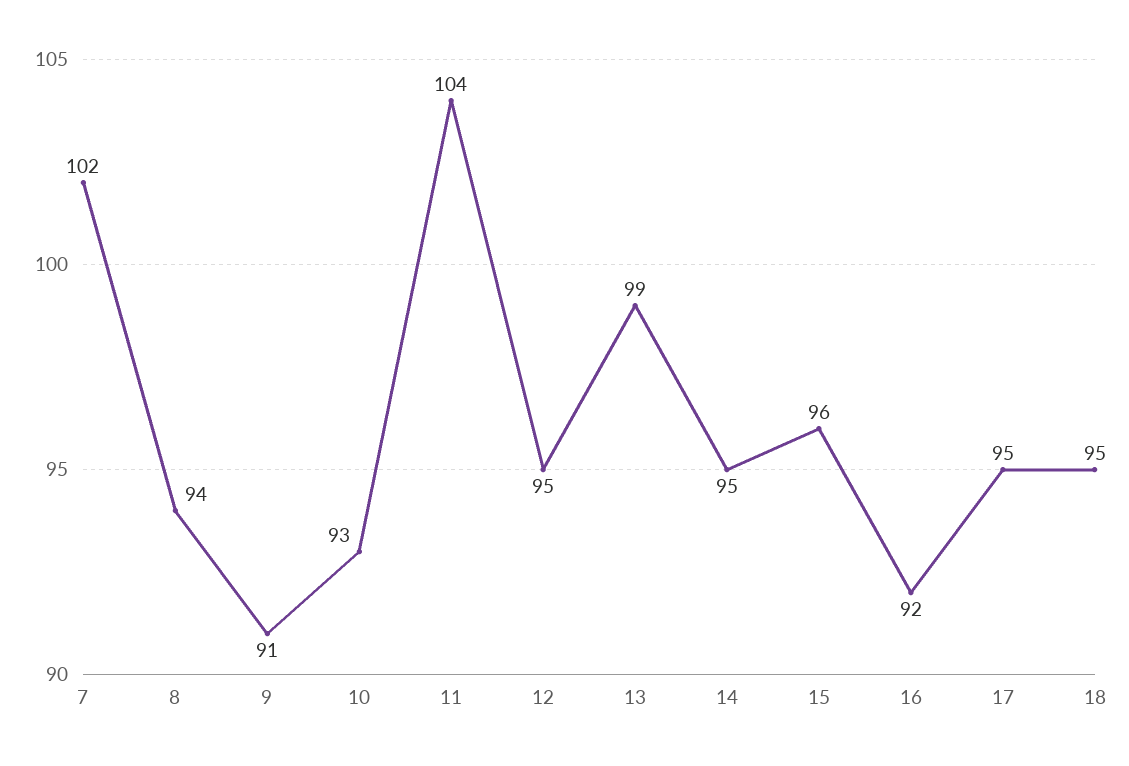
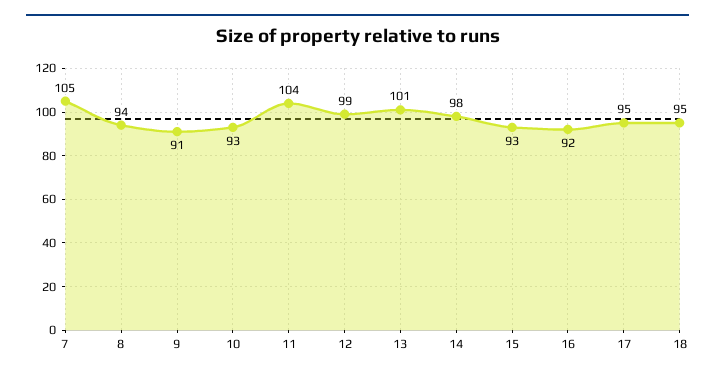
  {
-   "7": 102,
+   "7": 105,
    "8": 94,
    "9": 91,
    "10": 93,
    "11": 104,
-   "12": 95,
+   "12": 99,
-   "13": 99,
+   "13": 101,
-   "14": 95,
+   "14": 98,
-   "15": 96,
+   "15": 93,
    "16": 92,
    "17": 95,
    "18": 95
  }

